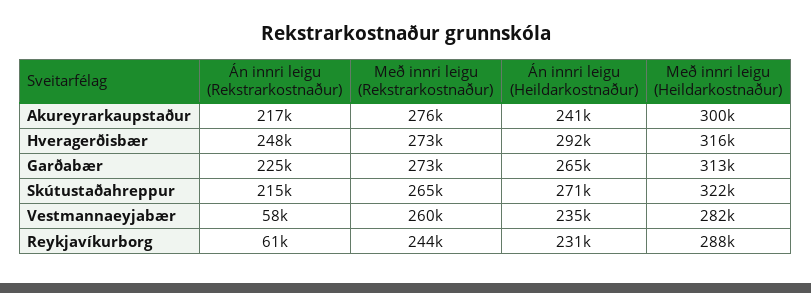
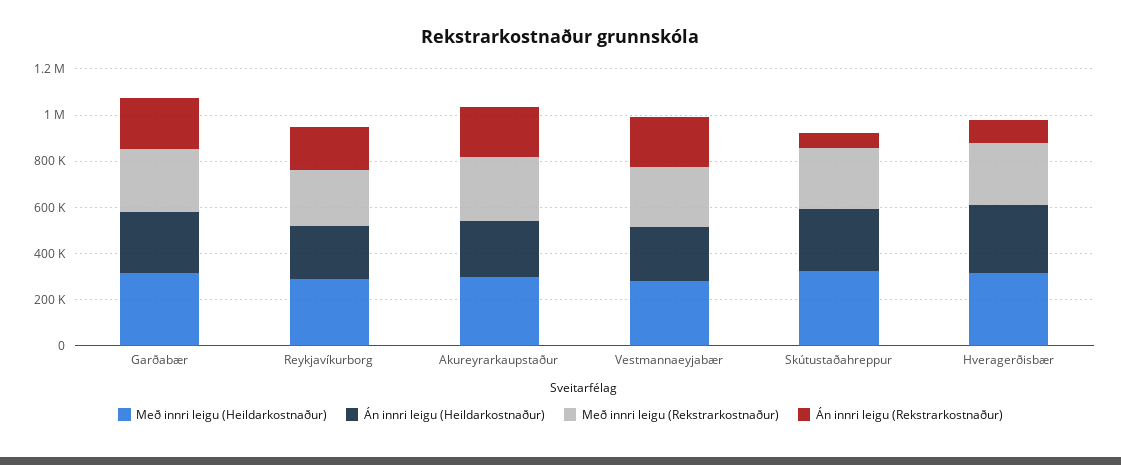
  {
    "Án innri leigu (Rekstrarkostnaður)": {
      "Akureyrarkaupstaður": 217000,
-     "Hveragerðisbær": 248000,
+     "Hveragerðisbær": 100000,
      "Garðabær": 225000,
-     "Skútustaðahreppur": 215000,
+     "Skútustaðahreppur": 50000,
-     "Vestmannaeyjabær": 58000,
+     "Vestmannaeyjabær": 200000,
-     "Reykjavíkurborg": 61000
+     "Reykjavíkurborg": 200000
    },
    "Með innri leigu (Rekstrarkostnaður)": {
      "Akureyrarkaupstaður": 276000,
      "Hveragerðisbær": 273000,
      "Garðabær": 273000,
      "Skútustaðahreppur": 265000,
      "Vestmannaeyjabær": 260000,
      "Reykjavíkurborg": 244000
    },
    "Án innri leigu (Heildarkostnaður)": {
      "Akureyrarkaupstaður": 241000,
      "Hveragerðisbær": 292000,
      "Garðabær": 265000,
      "Skútustaðahreppur": 271000,
      "Vestmannaeyjabær": 235000,
      "Reykjavíkurborg": 231000
    },
    "Með innri leigu (Heildarkostnaður)": {
      "Akureyrarkaupstaður": 300000,
      "Hveragerðisbær": 316000,
      "Garðabær": 313000,
      "Skútustaðahreppur": 322000,
      "Vestmannaeyjabær": 282000,
      "Reykjavíkurborg": 288000
    }
  }

